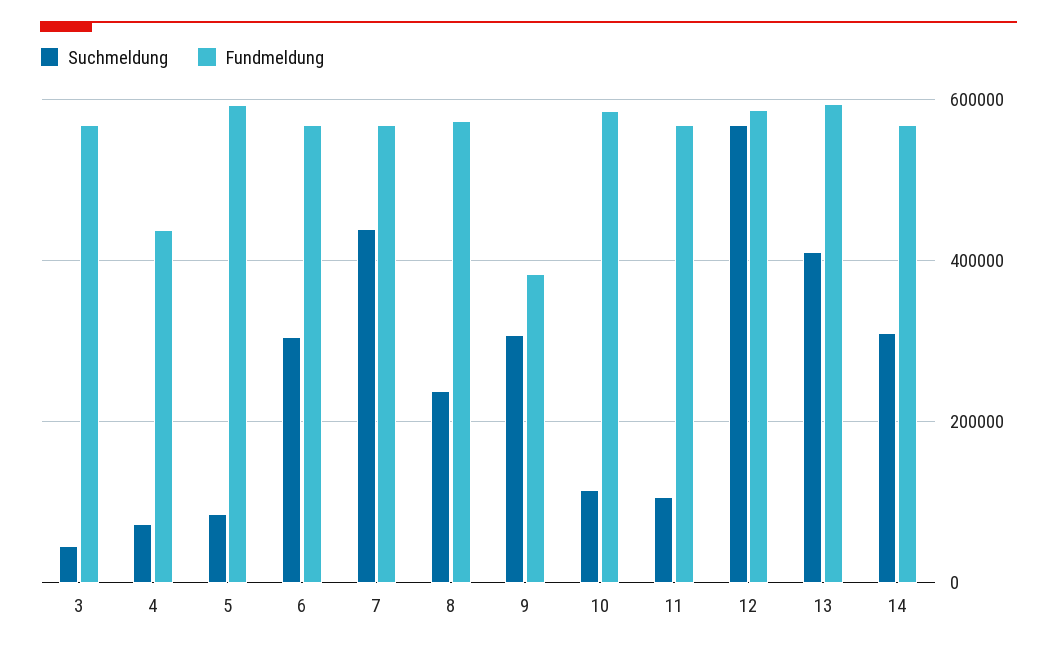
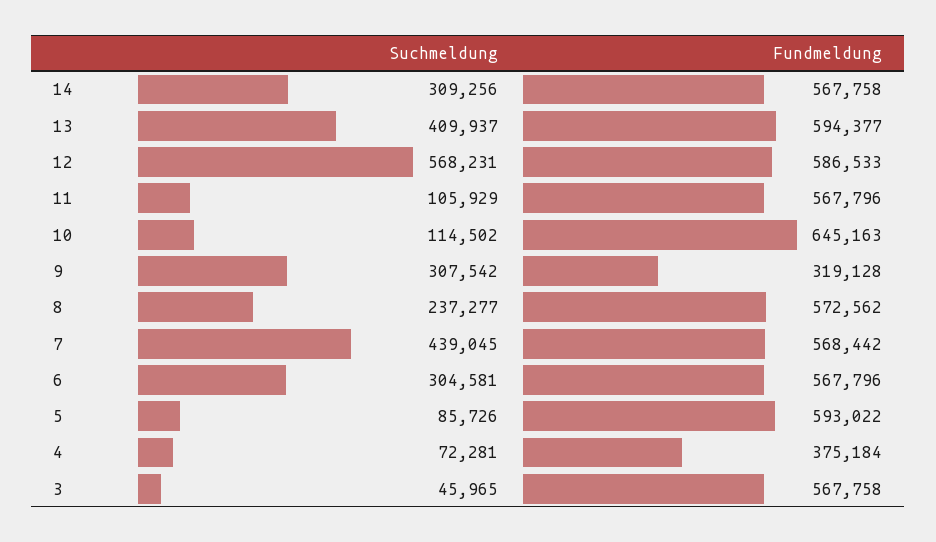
  {
    "Suchmeldung": {
      "3": 45965,
      "4": 72281,
      "5": 85726,
      "6": 304581,
      "7": 439045,
      "8": 237277,
      "9": 307542,
      "10": 114502,
      "11": 105929,
      "12": 568231,
      "13": 409937,
      "14": 309256
    },
    "Fundmeldung": {
      "3": 567758,
-     "4": 440000,
+     "4": 375184,
      "5": 593022,
      "6": 567796,
      "7": 568442,
      "8": 572562,
-     "9": 380000,
+     "9": 319128,
-     "10": 580000,
+     "10": 645163,
      "11": 567796,
      "12": 586533,
      "13": 594377,
      "14": 567758
    }
  }

